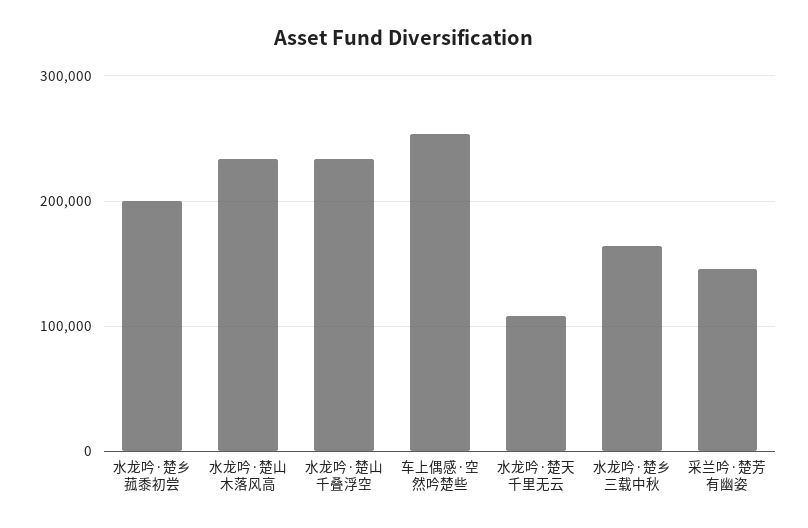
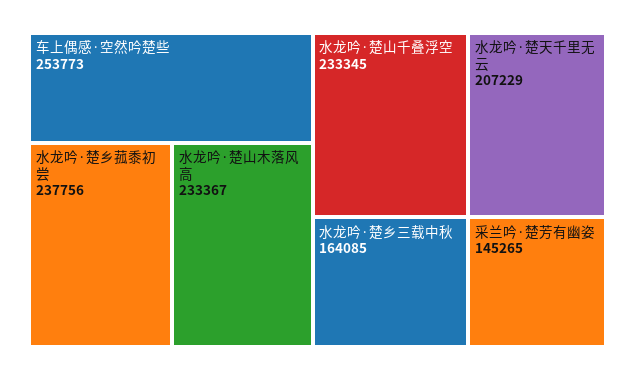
  {
-   "水龙吟·楚乡菰黍初尝": 200000,
+   "水龙吟·楚乡菰黍初尝": 237756,
    "水龙吟·楚山木落风高": 233367,
    "水龙吟·楚山千叠浮空": 233345,
    "车上偶感·空然吟楚些": 253773,
-   "水龙吟·楚天千里无云": 110000,
+   "水龙吟·楚天千里无云": 207229,
    "水龙吟·楚乡三载中秋": 164085,
    "采兰吟·楚芳有幽姿": 145265
  }

